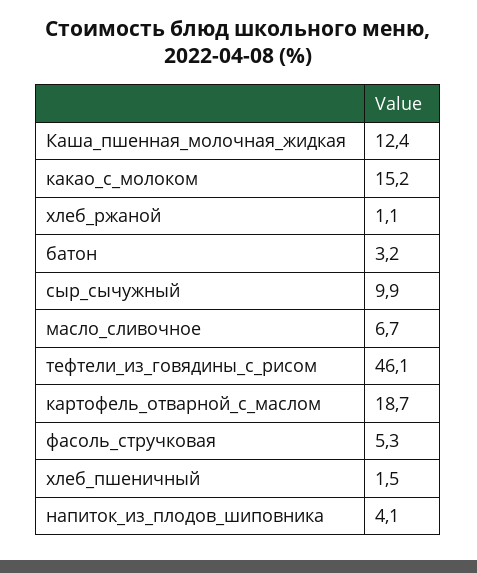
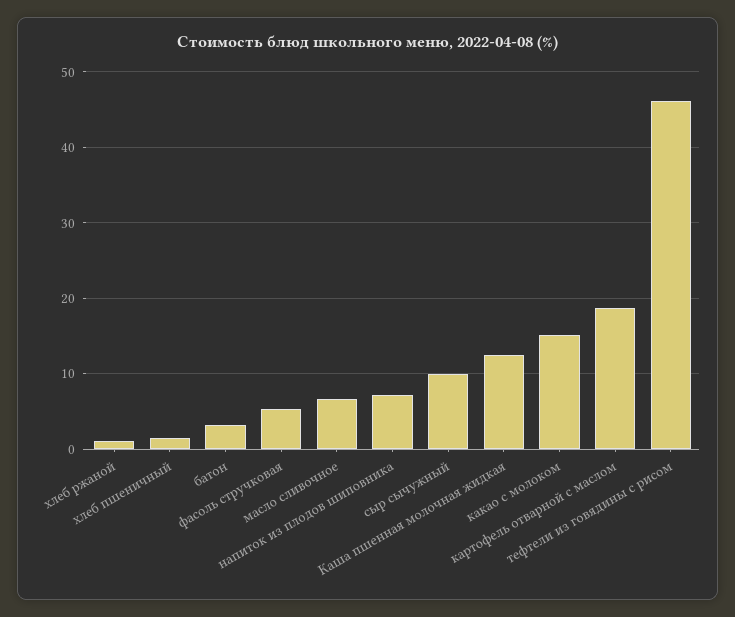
  {
    "Каша_пшенная_молочная_жидкая": 12.4,
    "какао_с_молоком": 15.2,
    "хлеб_ржаной": 1.1,
    "батон": 3.2,
    "сыр_сычужный": 9.9,
    "масло_сливочное": 6.7,
    "тефтели_из_говядины_с_рисом": 46.1,
    "картофель_отварной_с_маслом": 18.7,
    "фасоль_стручковая": 5.3,
    "хлеб_пшеничный": 1.5,
-   "напиток_из_плодов_шиповника": 4.1
+   "напиток_из_плодов_шиповника": 7
  }

